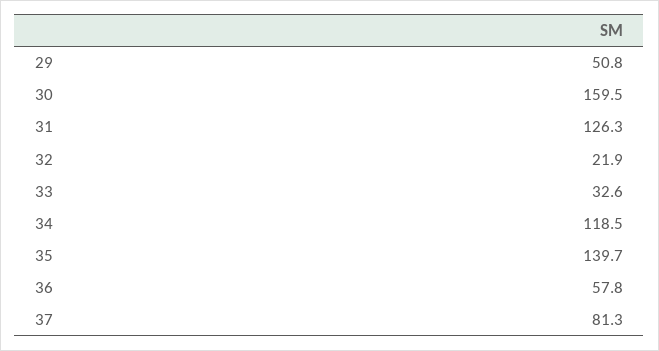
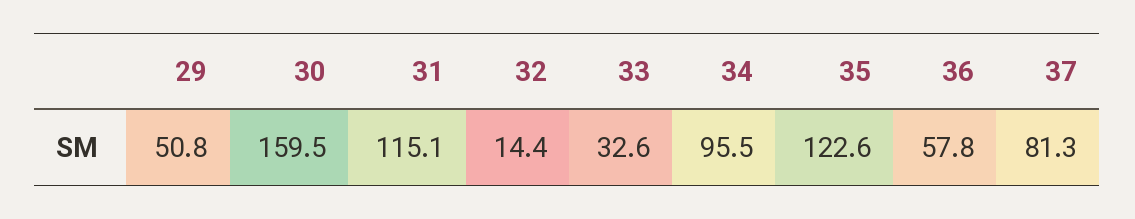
  {
    "29": 50.8,
    "30": 159.5,
-   "31": 126.3,
+   "31": 115.1,
-   "32": 21.9,
+   "32": 14.4,
    "33": 32.6,
-   "34": 118.5,
+   "34": 95.5,
-   "35": 139.7,
+   "35": 122.6,
    "36": 57.8,
    "37": 81.3
  }

